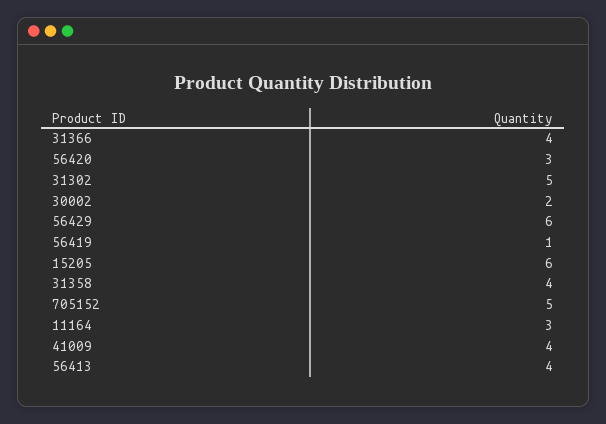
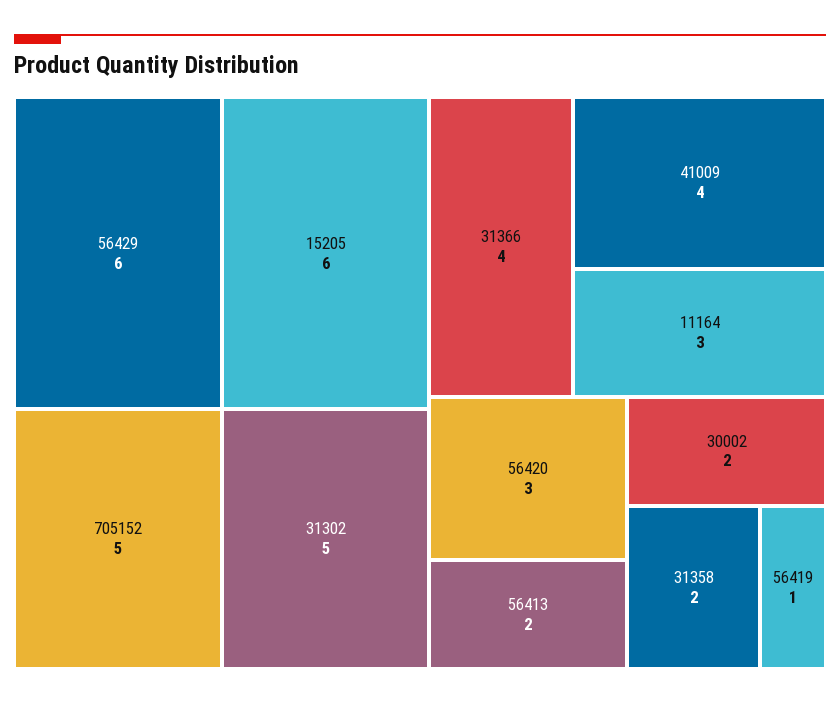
  {
    "31366": 4,
    "56420": 3,
    "31302": 5,
    "30002": 2,
    "56429": 6,
    "56419": 1,
    "15205": 6,
-   "31358": 4,
+   "31358": 2,
    "705152": 5,
    "11164": 3,
    "41009": 4,
-   "56413": 4
+   "56413": 2
  }

